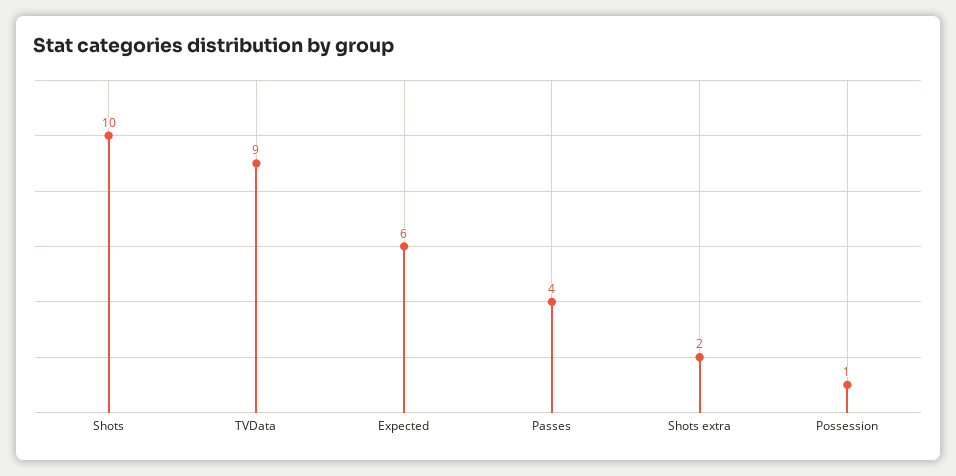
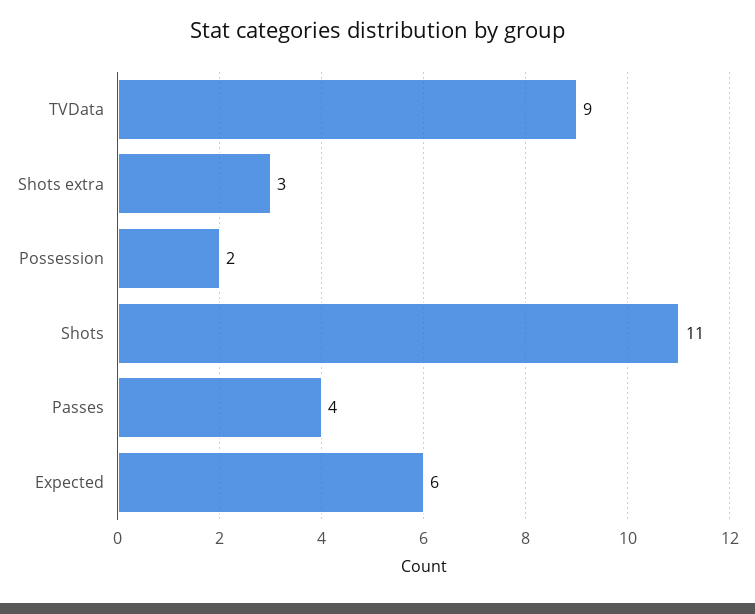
  {
-   "Shots": 10,
+   "Shots": 11,
    "TVData": 9,
    "Expected": 6,
    "Passes": 4,
-   "Shots extra": 2,
+   "Shots extra": 3,
-   "Possession": 1
+   "Possession": 2
  }

